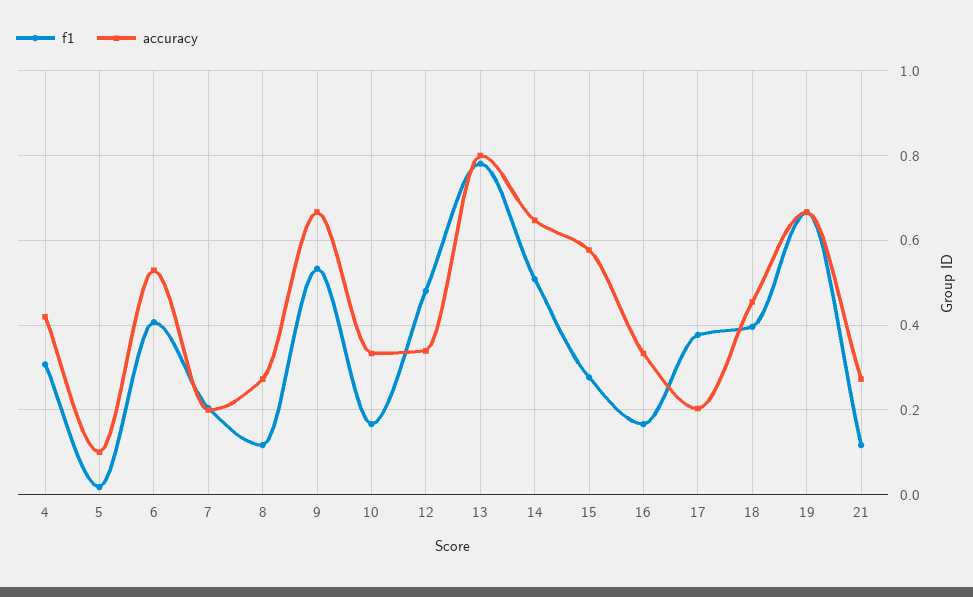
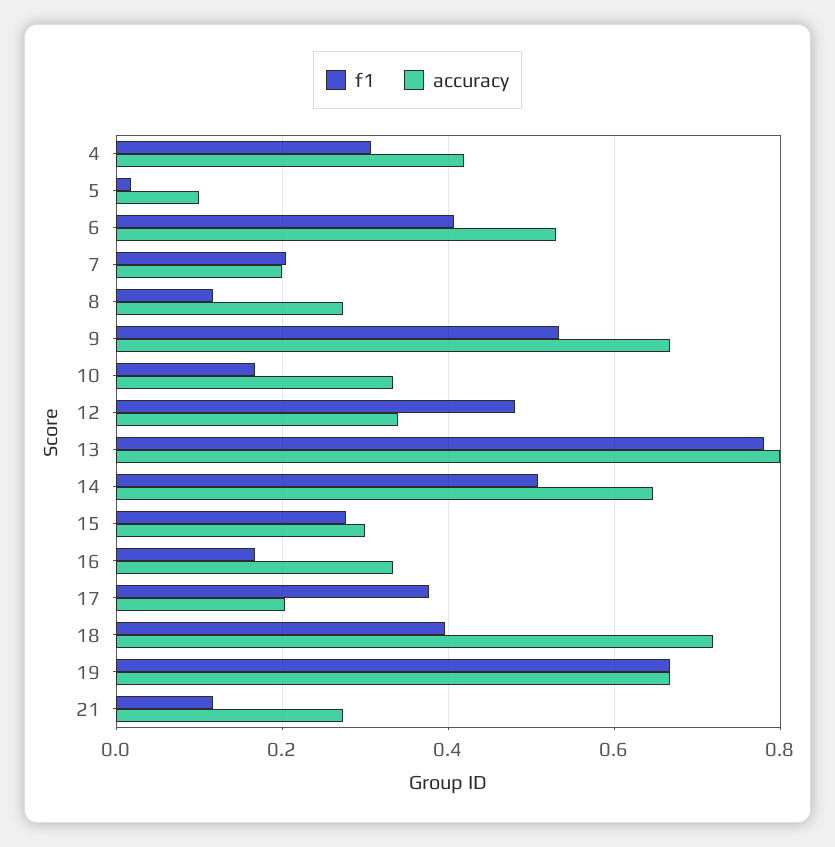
  {
    "f1": {
      "4": 0.3,
      "5": 0.02,
      "6": 0.4,
      "7": 0.2,
      "8": 0.12,
      "9": 0.54,
      "10": 0.16,
      "12": 0.48,
      "13": 0.78,
      "14": 0.5,
      "15": 0.28,
      "16": 0.16,
      "17": 0.38,
      "18": 0.4,
      "19": 0.66,
      "21": 0.12
    },
    "accuracy": {
      "4": 0.42,
      "5": 0.1,
      "6": 0.52,
      "7": 0.2,
      "8": 0.28,
      "9": 0.66,
      "10": 0.34,
      "12": 0.34,
      "13": 0.8,
      "14": 0.64,
-     "15": 0.58,
+     "15": 0.3,
      "16": 0.34,
      "17": 0.2,
-     "18": 0.46,
+     "18": 0.72,
      "19": 0.66,
      "21": 0.28
    }
  }

